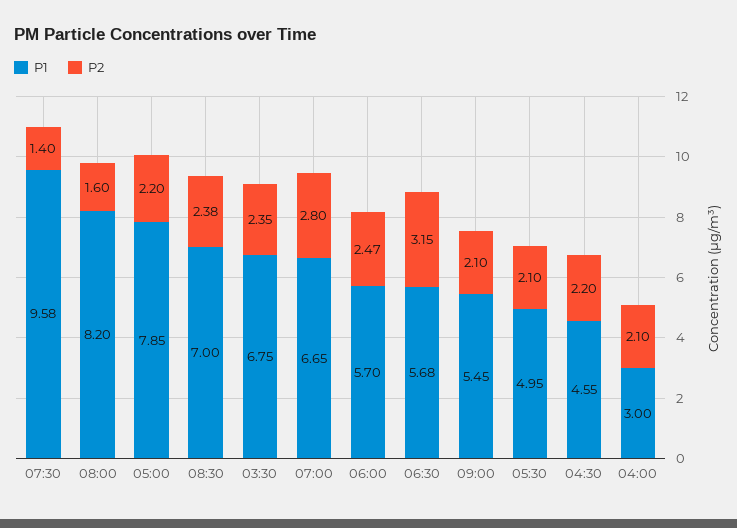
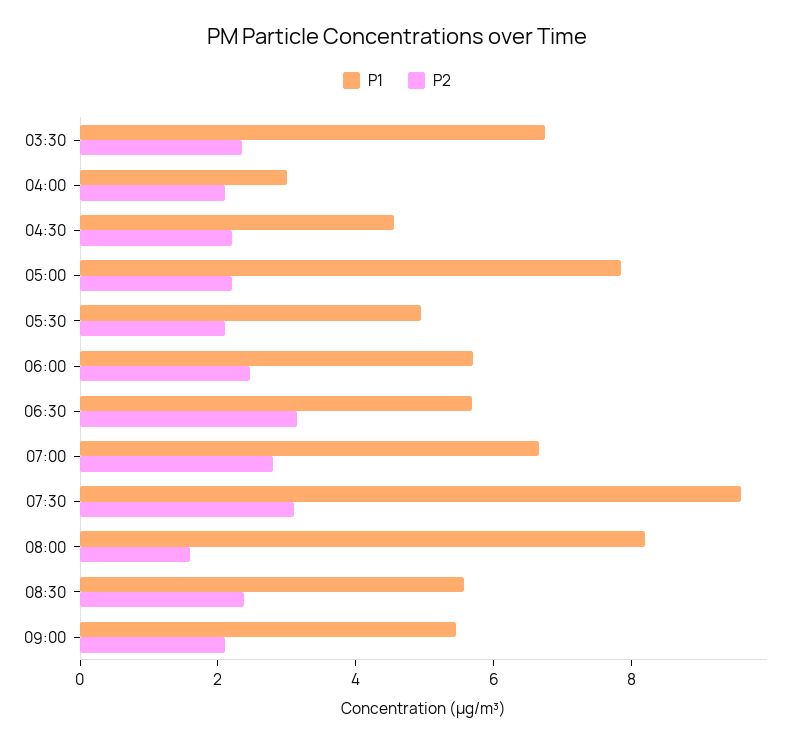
  {
    "P1": {
      "07:30": 9.58,
      "08:00": 8.2,
      "05:00": 7.85,
-     "08:30": 7,
+     "08:30": 5.5,
      "03:30": 6.75,
      "07:00": 6.65,
      "06:00": 5.7,
      "06:30": 5.68,
      "09:00": 5.45,
      "05:30": 4.95,
      "04:30": 4.55,
      "04:00": 3
    },
    "P2": {
-     "07:30": 1.4,
+     "07:30": 3,
      "08:00": 1.6,
      "05:00": 2.2,
      "08:30": 2.38,
      "03:30": 2.35,
      "07:00": 2.8,
      "06:00": 2.47,
      "06:30": 3.15,
      "09:00": 2.1,
      "05:30": 2.1,
      "04:30": 2.2,
      "04:00": 2.1
    }
  }

